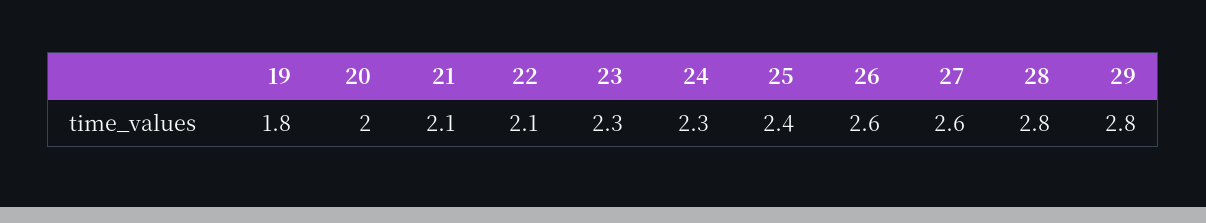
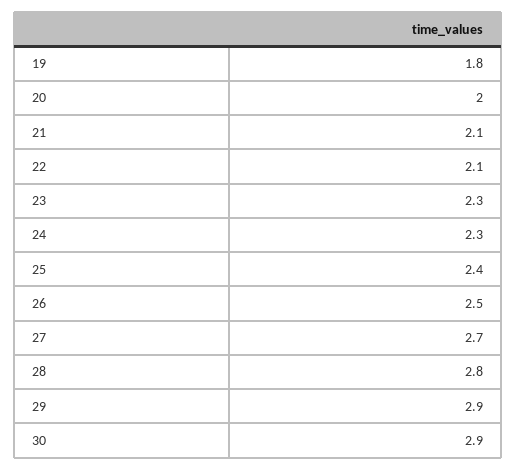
  {
    "19": 1.8,
    "20": 2,
    "21": 2.1,
    "22": 2.1,
    "23": 2.3,
    "24": 2.3,
    "25": 2.4,
-   "26": 2.6,
+   "26": 2.5,
-   "27": 2.6,
+   "27": 2.7,
    "28": 2.8,
-   "29": 2.8
+   "29": 2.9,
+   "30": 2.9
  }

